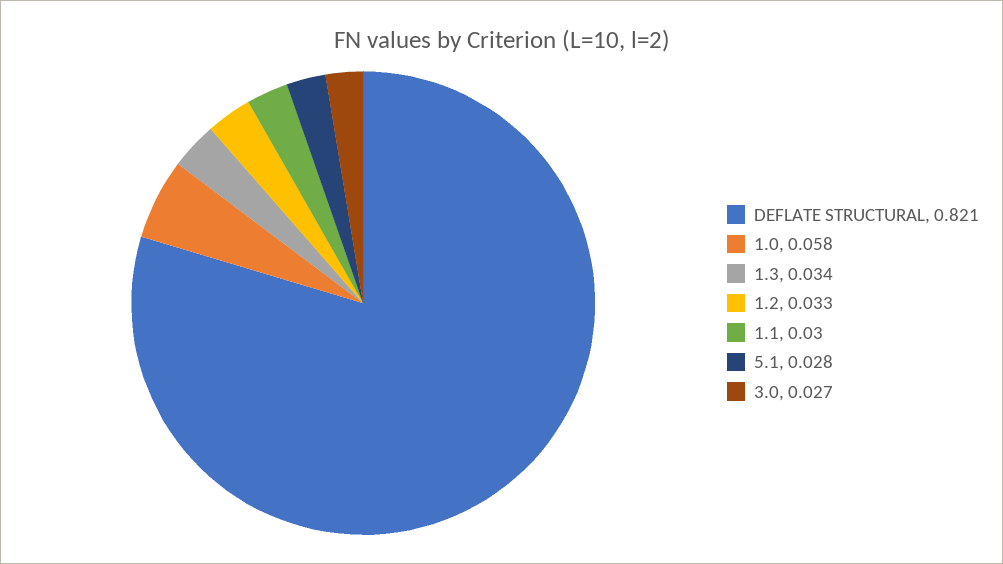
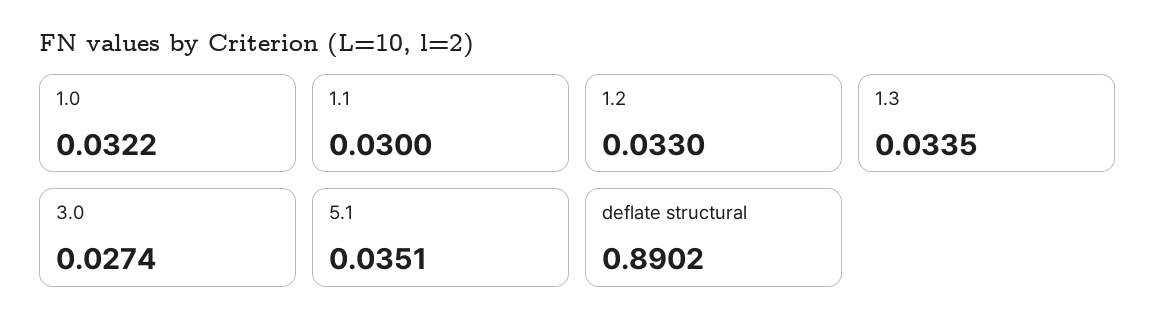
  {
-   "DEFLATE STRUCTURAL": 0.821,
+   "DEFLATE STRUCTURAL": 0.8902,
-   "1.0": 0.058,
+   "1.0": 0.0322,
    "1.3": 0.0335,
    "1.2": 0.033,
    "1.1": 0.03,
-   "5.1": 0.028,
+   "5.1": 0.0351,
    "3.0": 0.0274
  }

